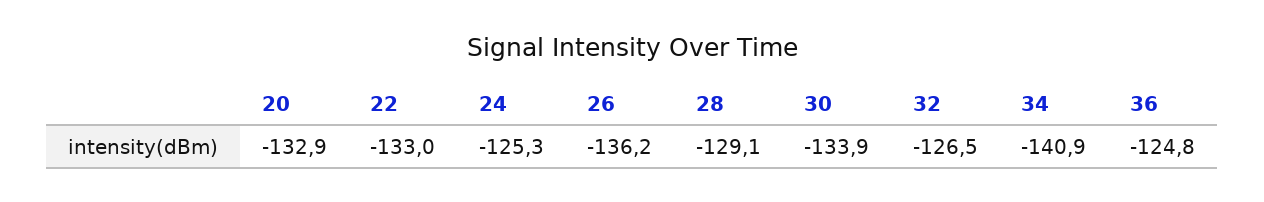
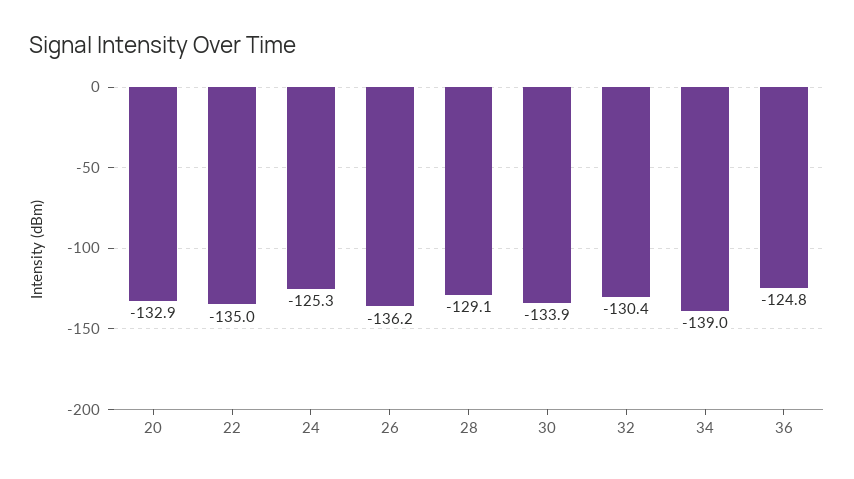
  {
    "20": -132.9,
-   "22": -133,
+   "22": -135,
    "24": -125.3,
    "26": -136.2,
    "28": -129.1,
    "30": -133.9,
-   "32": -126.5,
+   "32": -130.4,
-   "34": -140.9,
+   "34": -139,
    "36": -124.8
  }

